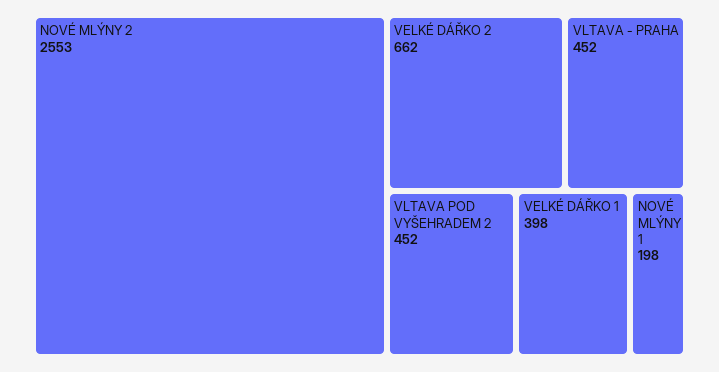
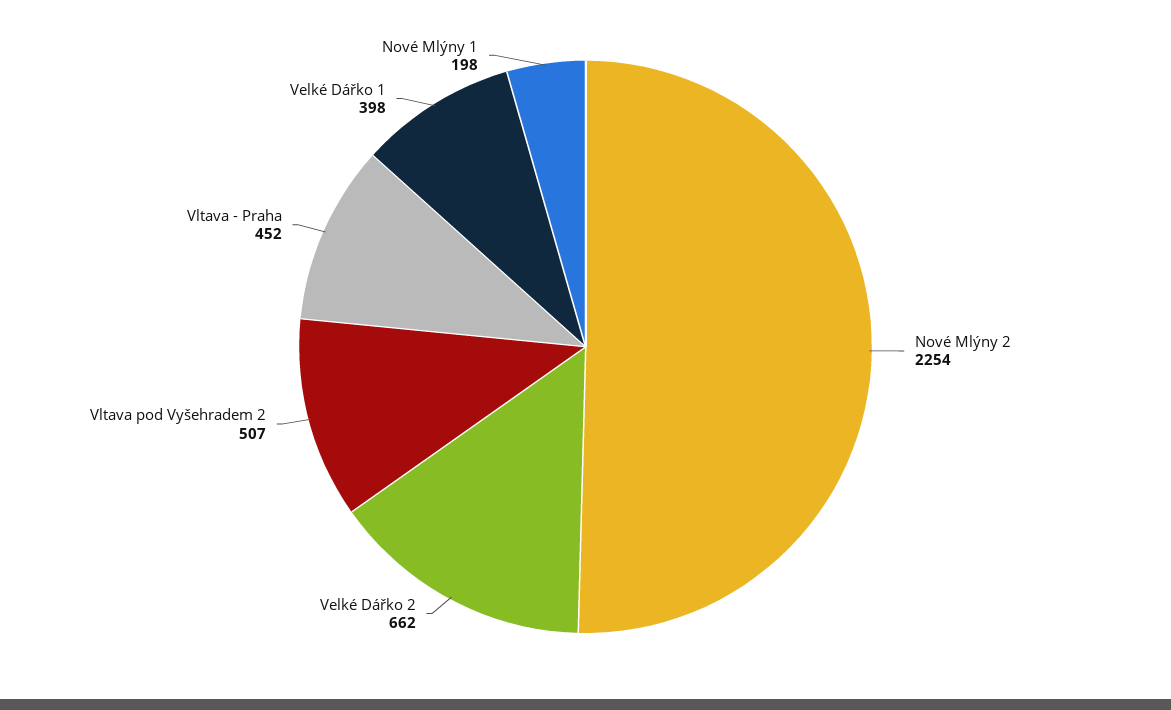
  {
-   "NOVÉ MLÝNY 2": 2553,
+   "NOVÉ MLÝNY 2": 2254,
    "VELKÉ DÁŘKO 2": 662,
    "VLTAVA - PRAHA": 452,
-   "VLTAVA POD VYŠEHRADEM 2": 452,
+   "VLTAVA POD VYŠEHRADEM 2": 507,
    "VELKÉ DÁŘKO 1": 398,
    "NOVÉ MLÝNY 1": 198
  }

